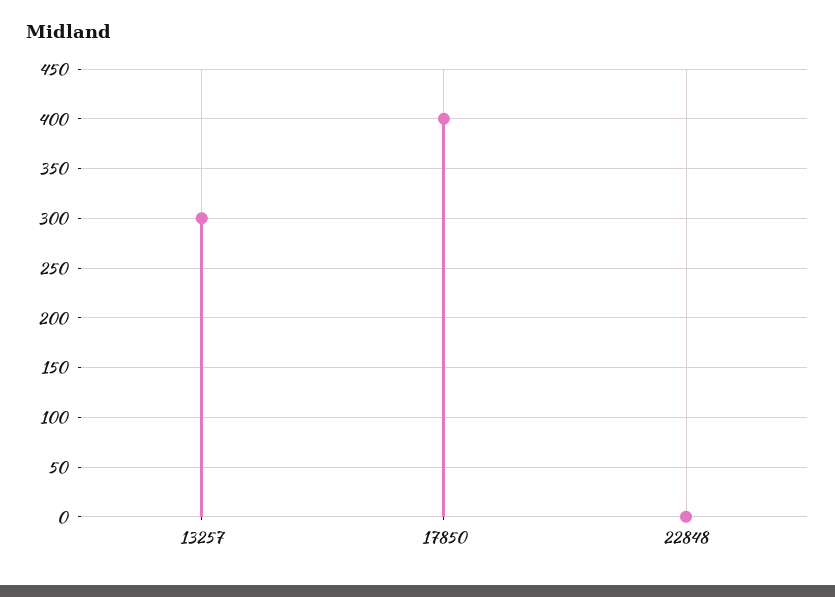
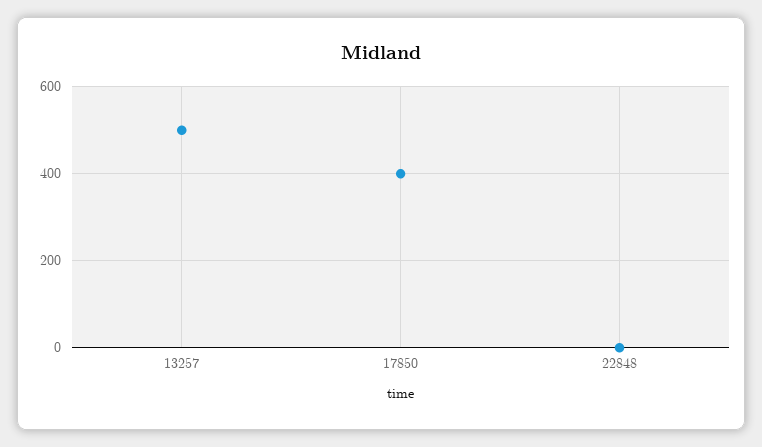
  {
-   "13257": 300,
+   "13257": 500,
    "17850": 400,
    "22848": 0
  }

